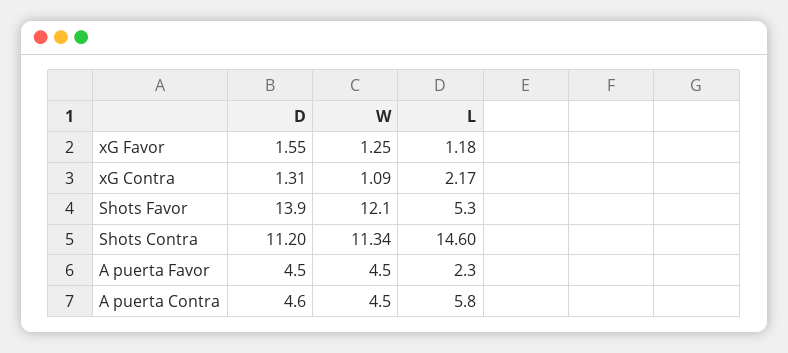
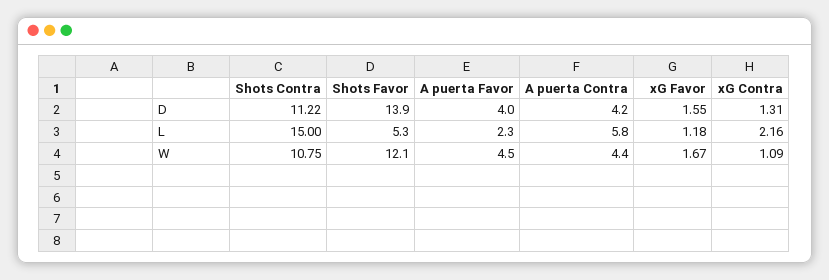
  {
    "D": {
      "xG Favor": 1.55,
      "xG Contra": 1.31,
      "Shots Favor": 13.9,
-     "Shots Contra": 11.2,
+     "Shots Contra": 11.22,
-     "A puerta Favor": 4.5,
+     "A puerta Favor": 4,
-     "A puerta Contra": 4.6
+     "A puerta Contra": 4.2
    },
    "W": {
-     "xG Favor": 1.25,
+     "xG Favor": 1.67,
      "xG Contra": 1.09,
      "Shots Favor": 12.1,
-     "Shots Contra": 11.34,
+     "Shots Contra": 10.75,
      "A puerta Favor": 4.5,
-     "A puerta Contra": 4.5
+     "A puerta Contra": 4.4
    },
    "L": {
      "xG Favor": 1.18,
-     "xG Contra": 2.17,
+     "xG Contra": 2.16,
      "Shots Favor": 5.3,
-     "Shots Contra": 14.6,
+     "Shots Contra": 15,
      "A puerta Favor": 2.3,
      "A puerta Contra": 5.8
    }
  }

